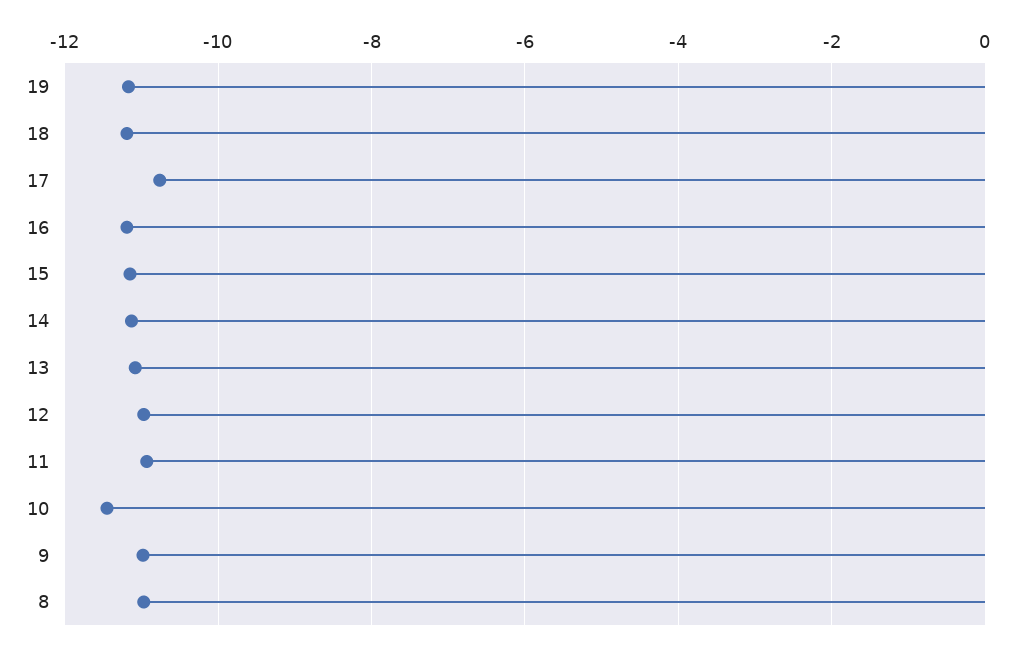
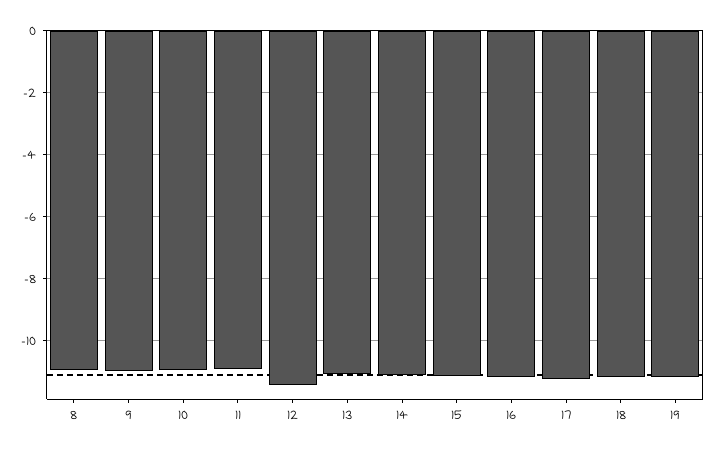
  {
    "19": -11.2,
    "18": -11.2,
-   "17": -10.8,
+   "17": -11.2,
    "16": -11.2,
    "15": -11.2,
    "14": -11.2,
    "13": -11,
-   "12": -11,
+   "12": -11.4,
    "11": -11,
-   "10": -11.4,
+   "10": -11,
    "9": -11,
    "8": -11
  }

